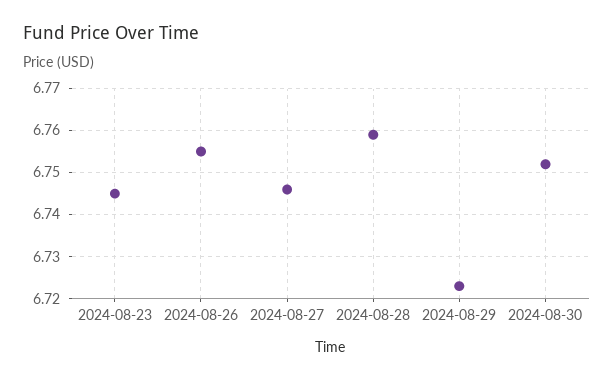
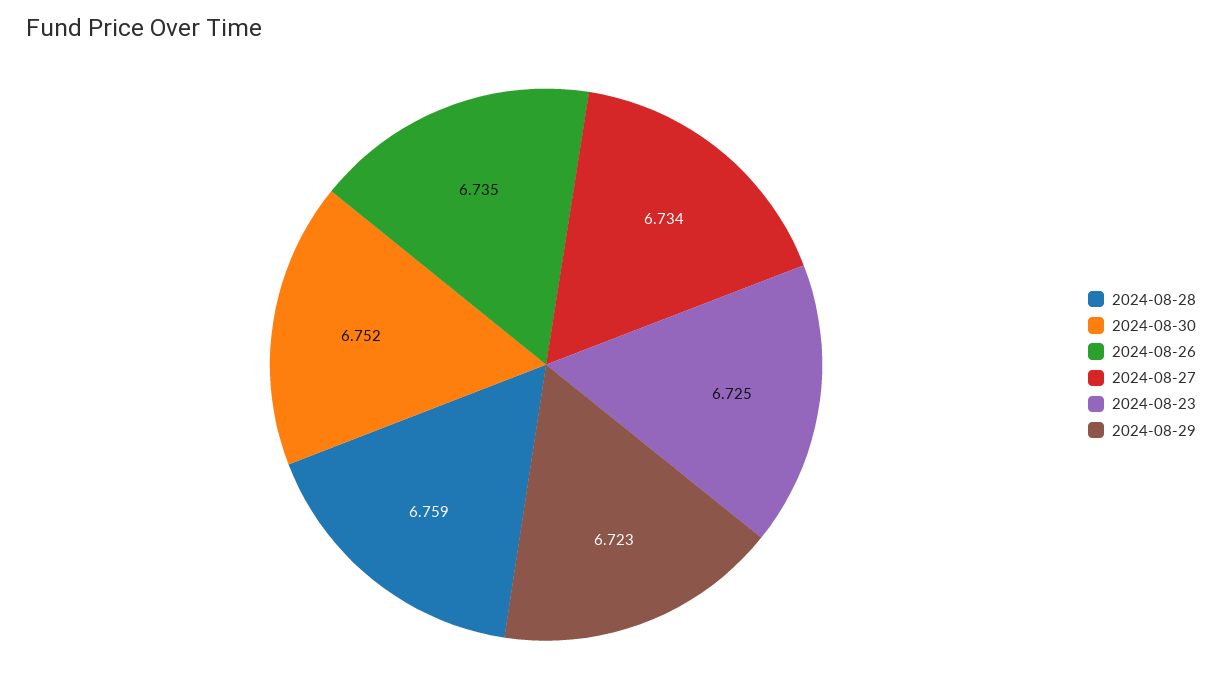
  {
-   "2024-08-23": 6.745,
+   "2024-08-23": 6.725,
-   "2024-08-26": 6.755,
+   "2024-08-26": 6.735,
-   "2024-08-27": 6.745,
+   "2024-08-27": 6.734,
    "2024-08-28": 6.759,
    "2024-08-29": 6.723,
    "2024-08-30": 6.752
  }

